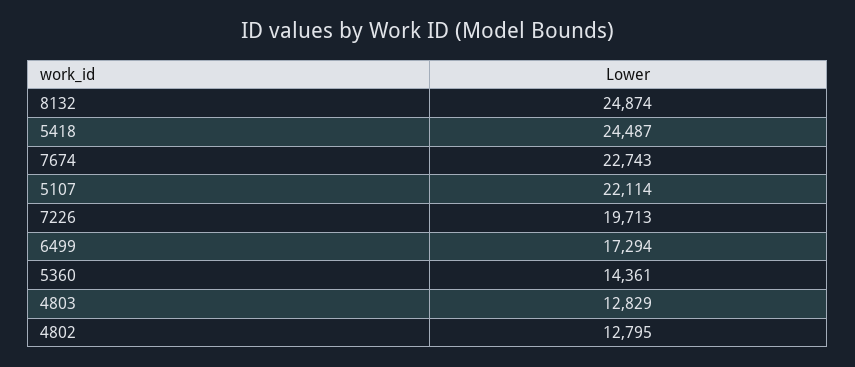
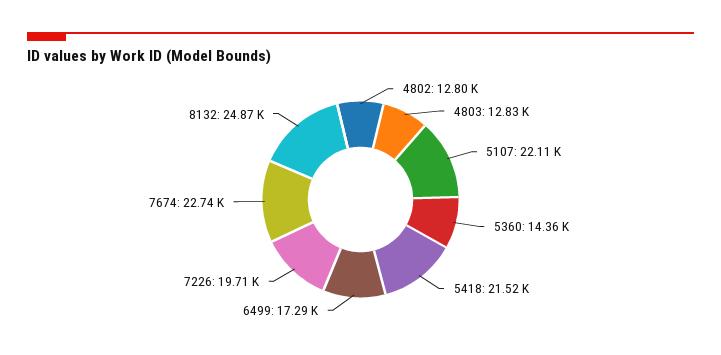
  {
    "8132": 24874,
-   "5418": 24487,
+   "5418": 21520,
    "7674": 22743,
    "5107": 22114,
    "7226": 19713,
    "6499": 17294,
    "5360": 14361,
    "4803": 12829,
    "4802": 12795
  }

